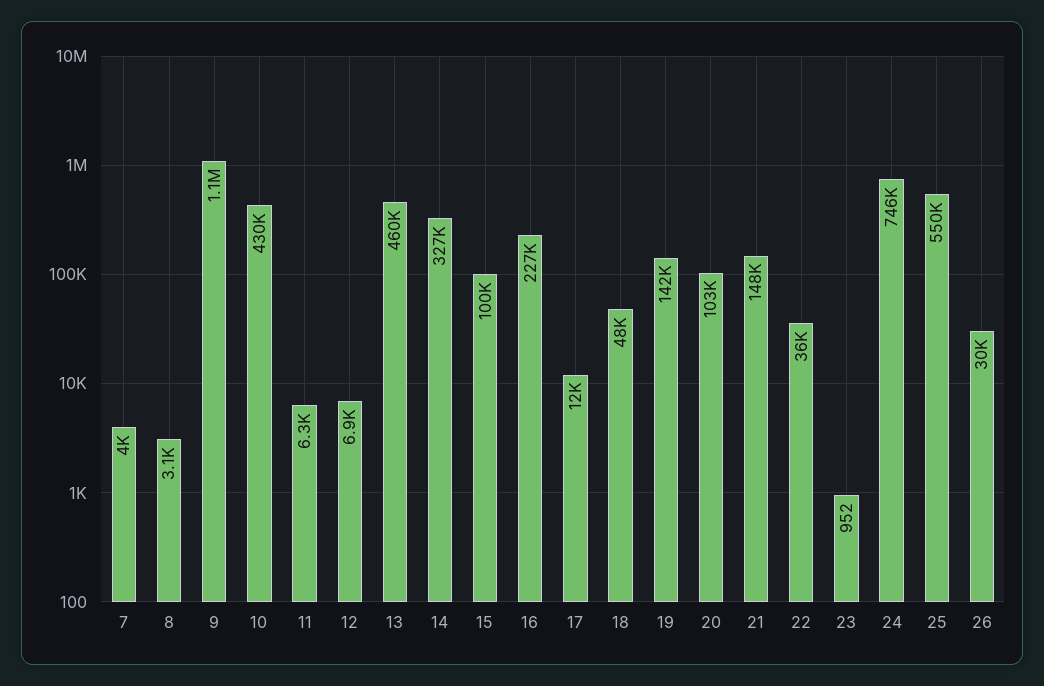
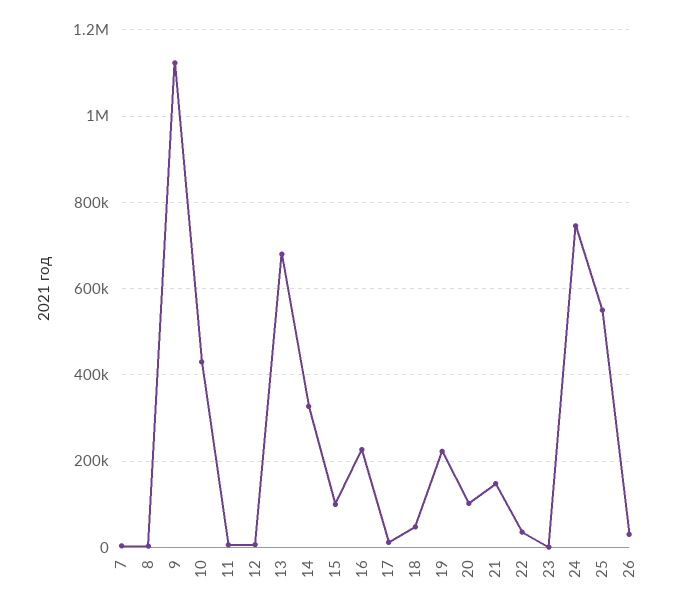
  {
    "7": 4000,
    "8": 3100,
    "9": 1100000,
    "10": 430000,
    "11": 6300,
    "12": 6900,
-   "13": 460000,
+   "13": 680000,
    "14": 327000,
    "15": 100000,
    "16": 227000,
    "17": 12000,
    "18": 48000,
-   "19": 142000,
+   "19": 220000,
    "20": 103000,
    "21": 148000,
    "22": 36000,
    "23": 952,
    "24": 746000,
    "25": 550000,
    "26": 30000
  }

